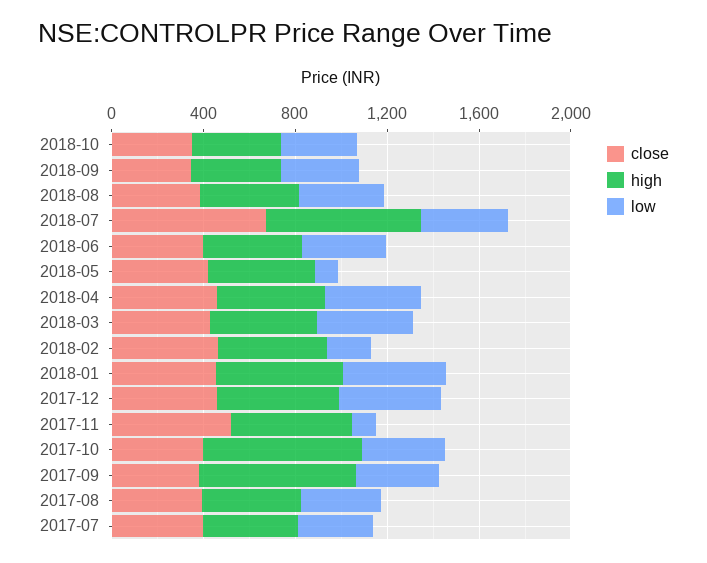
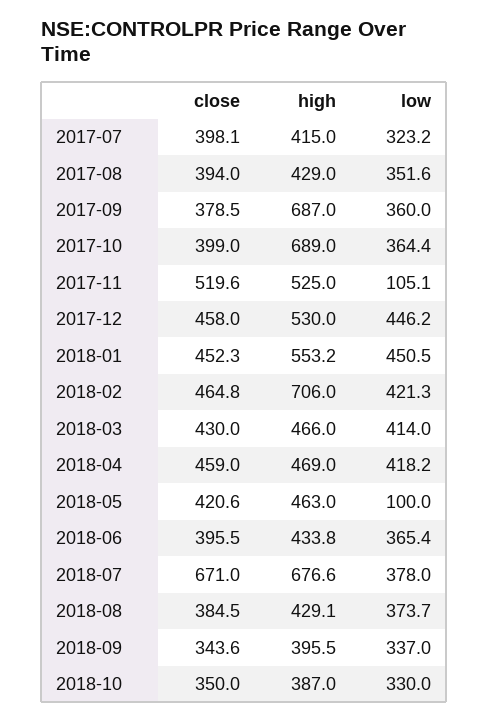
  {
    "close": {
      "2018-10": 350,
      "2018-09": 343.6,
      "2018-08": 384.5,
      "2018-07": 671,
      "2018-06": 395.5,
      "2018-05": 420.6,
      "2018-04": 459,
      "2018-03": 430,
      "2018-02": 464.8,
      "2018-01": 452.3,
      "2017-12": 458,
      "2017-11": 519.6,
      "2017-10": 399,
      "2017-09": 378.5,
      "2017-08": 394,
      "2017-07": 398.1
    },
    "high": {
      "2018-10": 387,
      "2018-09": 395.5,
      "2018-08": 429.1,
      "2018-07": 676.6,
      "2018-06": 433.8,
      "2018-05": 463,
      "2018-04": 469,
      "2018-03": 466,
-     "2018-02": 500,
+     "2018-02": 706,
      "2018-01": 553.2,
      "2017-12": 530,
      "2017-11": 525,
      "2017-10": 689,
      "2017-09": 687,
      "2017-08": 429,
      "2017-07": 415
    },
    "low": {
      "2018-10": 330,
      "2018-09": 337,
      "2018-08": 373.7,
      "2018-07": 378,
      "2018-06": 365.4,
      "2018-05": 100,
      "2018-04": 418.2,
      "2018-03": 414,
-     "2018-02": 200,
+     "2018-02": 421.3,
      "2018-01": 450.5,
      "2017-12": 446.2,
      "2017-11": 105.1,
      "2017-10": 364.4,
      "2017-09": 360,
      "2017-08": 351.6,
      "2017-07": 323.2
    }
  }

